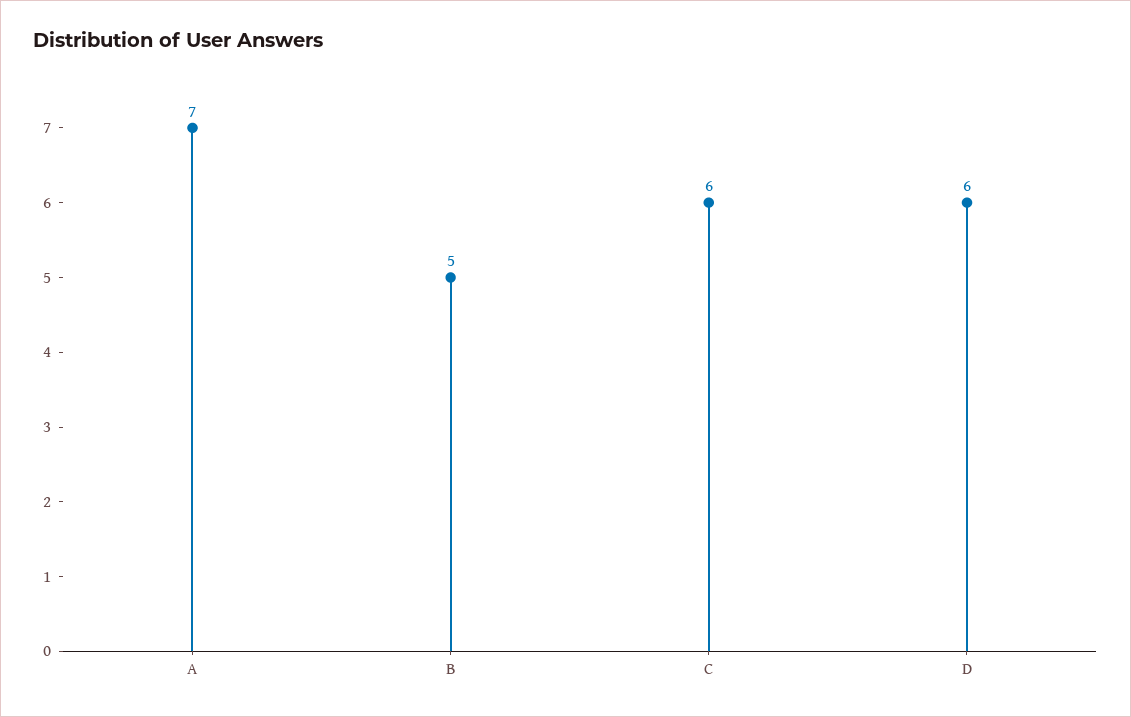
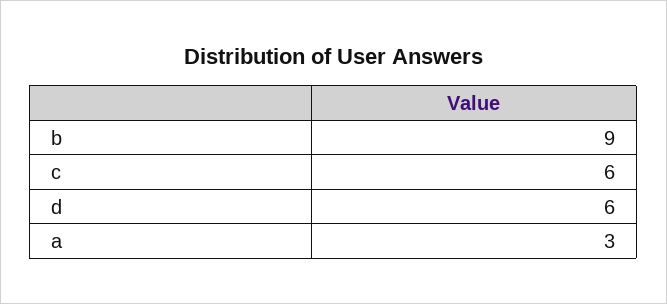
  {
-   "A": 7,
+   "A": 3,
-   "B": 5,
+   "B": 9,
    "C": 6,
    "D": 6
  }

